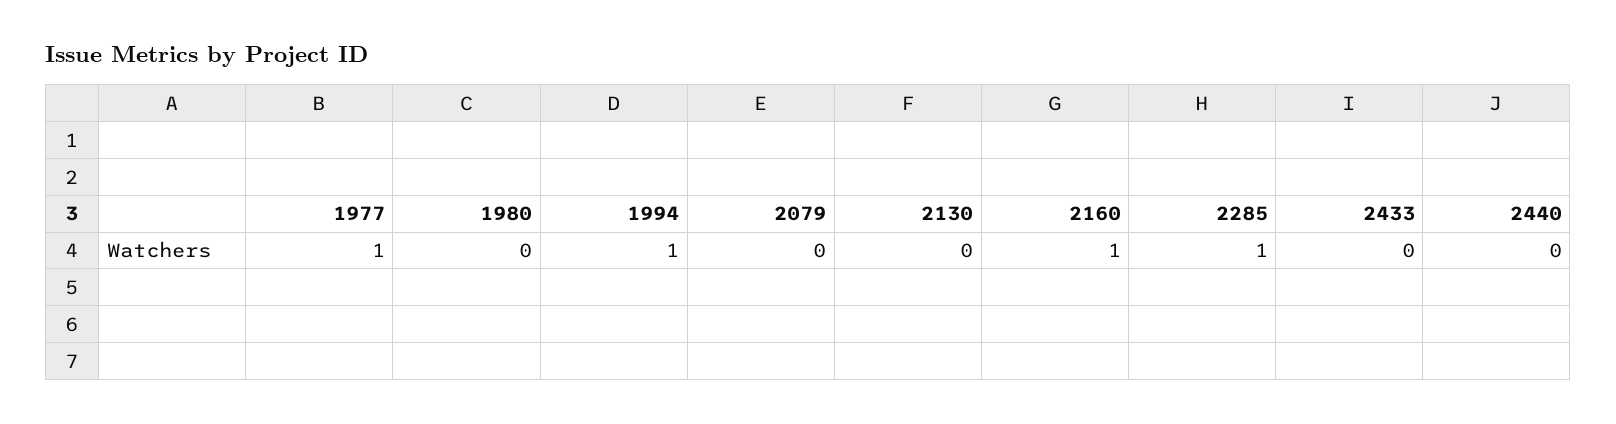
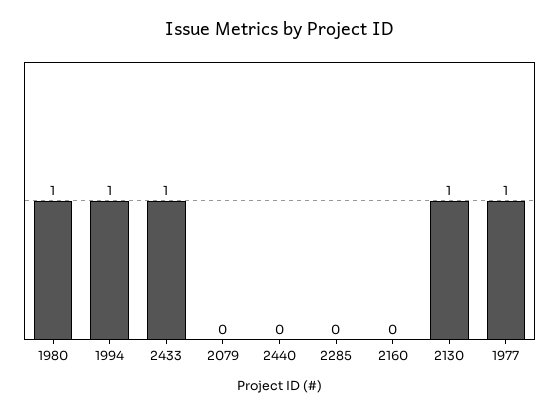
  {
    "1977": 1,
-   "1980": 0,
+   "1980": 1,
    "1994": 1,
    "2079": 0,
-   "2130": 0,
+   "2130": 1,
-   "2160": 1,
+   "2160": 0,
-   "2285": 1,
+   "2285": 0,
-   "2433": 0,
+   "2433": 1,
    "2440": 0
  }

